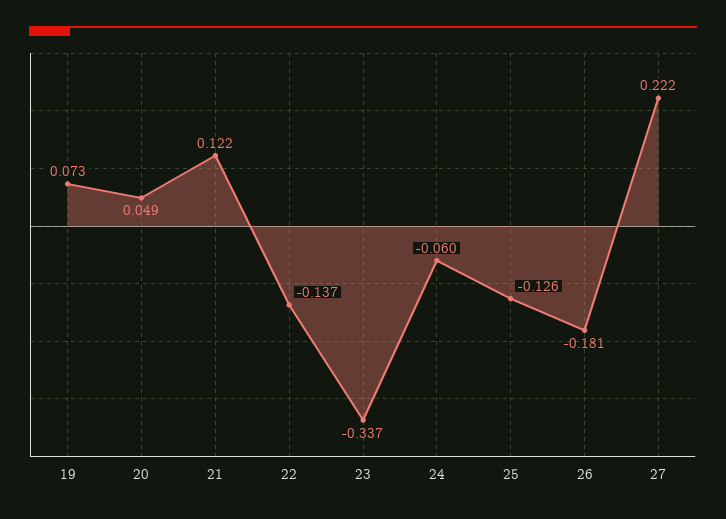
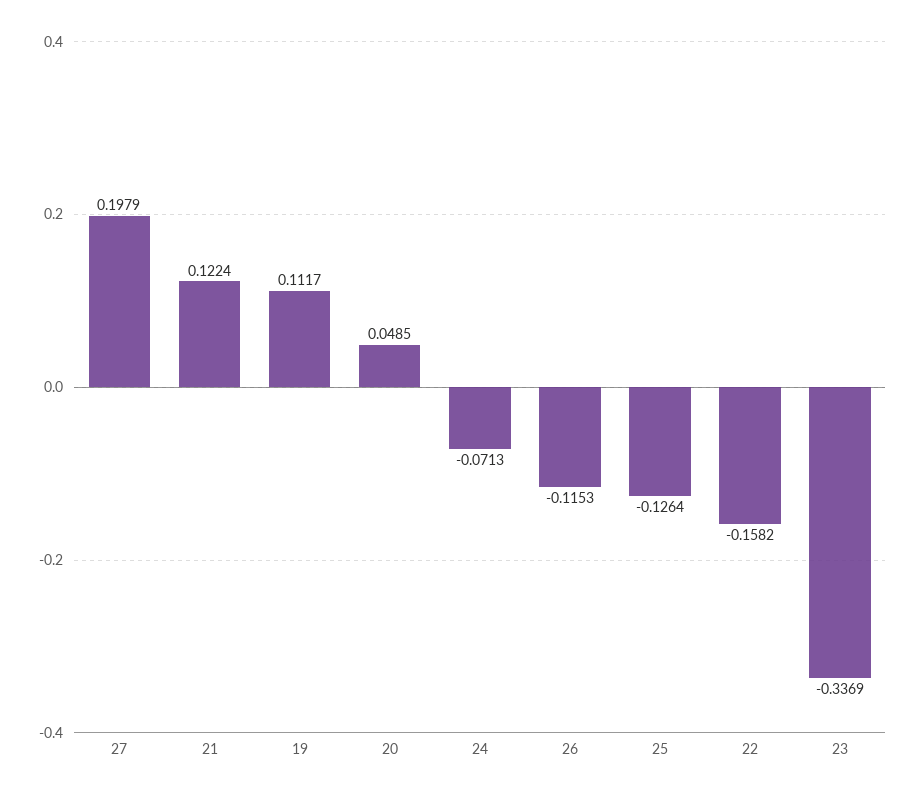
  {
-   "19": 0.073,
+   "19": 0.1117,
    "20": 0.0485,
    "21": 0.1224,
-   "22": -0.137,
+   "22": -0.1582,
    "23": -0.3369,
-   "24": -0.06,
+   "24": -0.0713,
    "25": -0.1264,
-   "26": -0.181,
+   "26": -0.1153,
-   "27": 0.222
+   "27": 0.1979
  }

